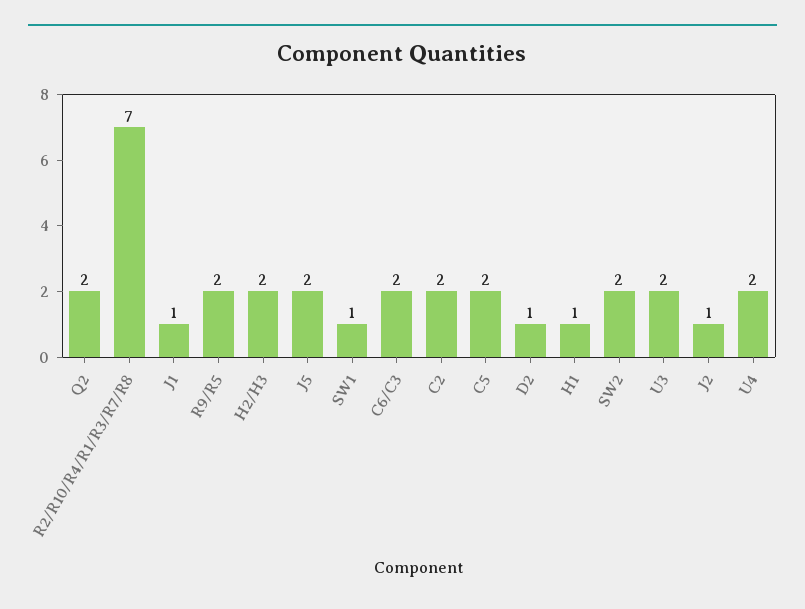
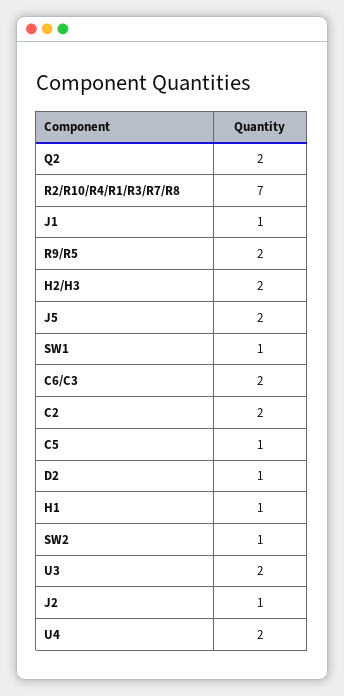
  {
    "Q2": 2,
    "R2/R10/R4/R1/R3/R7/R8": 7,
    "J1": 1,
    "R9/R5": 2,
    "H2/H3": 2,
    "J5": 2,
    "SW1": 1,
    "C6/C3": 2,
    "C2": 2,
-   "C5": 2,
+   "C5": 1,
    "D2": 1,
    "H1": 1,
-   "SW2": 2,
+   "SW2": 1,
    "U3": 2,
    "J2": 1,
    "U4": 2
  }

